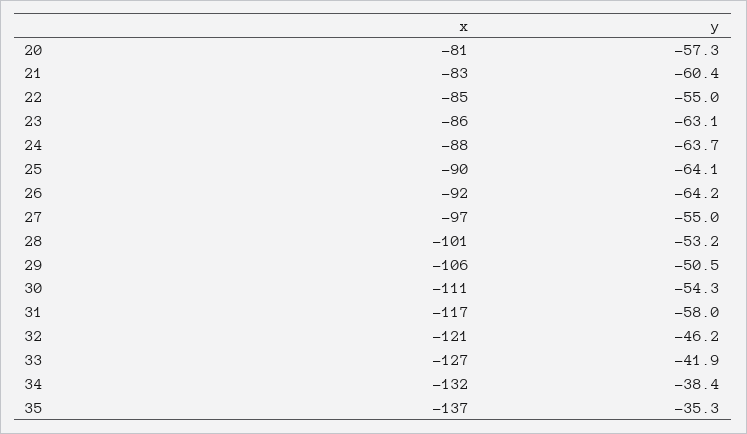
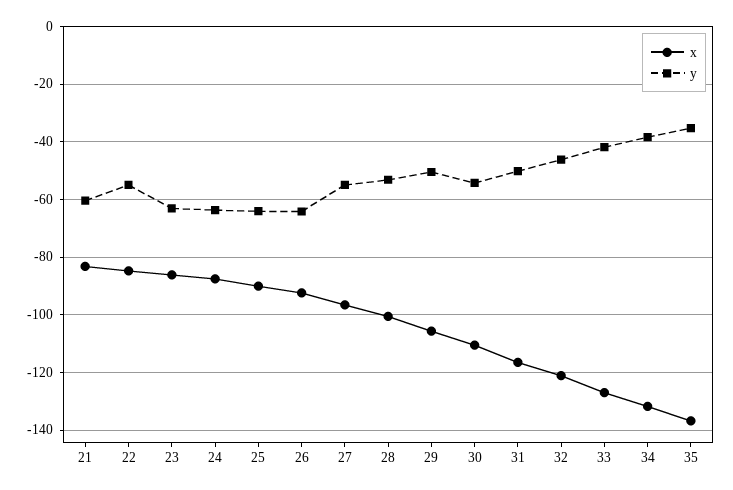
  {
    "x": {
-     "20": -81,
      "21": -83,
      "22": -85,
      "23": -86,
      "24": -88,
      "25": -90,
      "26": -92,
      "27": -97,
      "28": -101,
      "29": -106,
      "30": -111,
      "31": -117,
      "32": -121,
      "33": -127,
      "34": -132,
      "35": -137
    },
    "y": {
-     "20": -57.3,
      "21": -60.4,
      "22": -55,
      "23": -63.1,
      "24": -63.7,
      "25": -64.1,
      "26": -64.2,
      "27": -55,
      "28": -53.2,
      "29": -50.5,
      "30": -54.3,
-     "31": -58,
+     "31": -50,
      "32": -46.2,
      "33": -41.9,
      "34": -38.4,
      "35": -35.3
    }
  }

